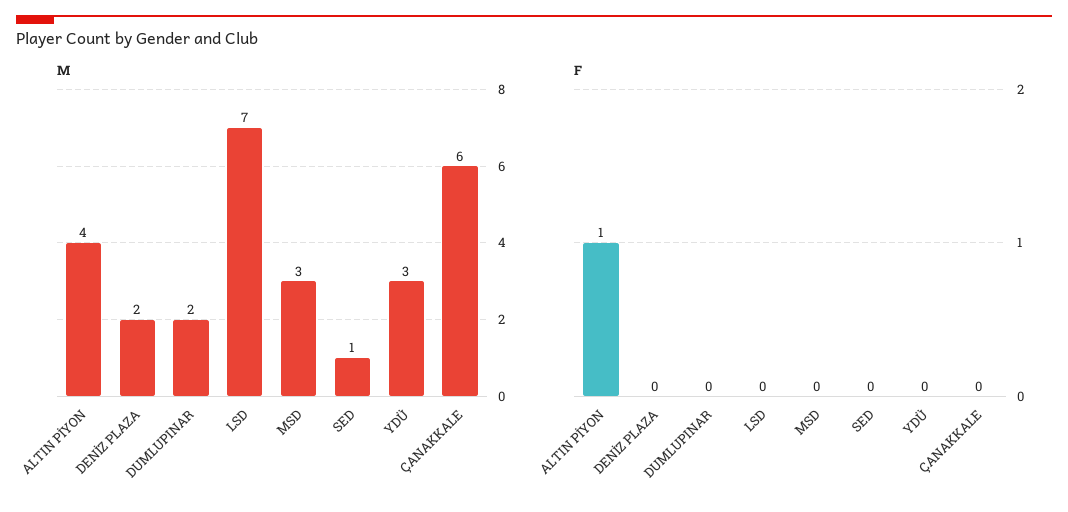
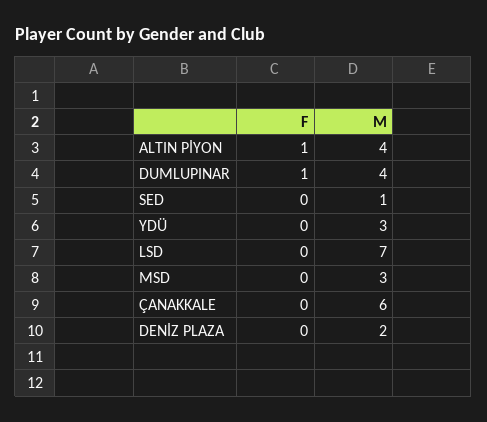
  {
    "M": {
      "ALTIN PİYON": 4,
      "DENİZ PLAZA": 2,
-     "DUMLUPINAR": 2,
+     "DUMLUPINAR": 4,
      "LSD": 7,
      "MSD": 3,
      "SED": 1,
      "YDÜ": 3,
      "ÇANAKKALE": 6
    },
    "F": {
      "ALTIN PİYON": 1,
      "DENİZ PLAZA": 0,
-     "DUMLUPINAR": 0,
+     "DUMLUPINAR": 1,
      "LSD": 0,
      "MSD": 0,
      "SED": 0,
      "YDÜ": 0,
      "ÇANAKKALE": 0
    }
  }

